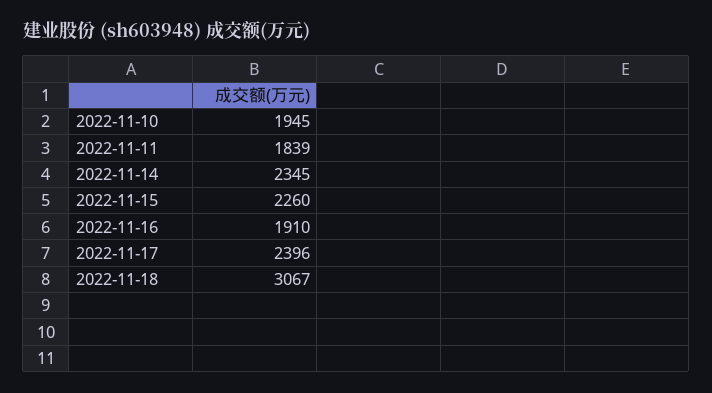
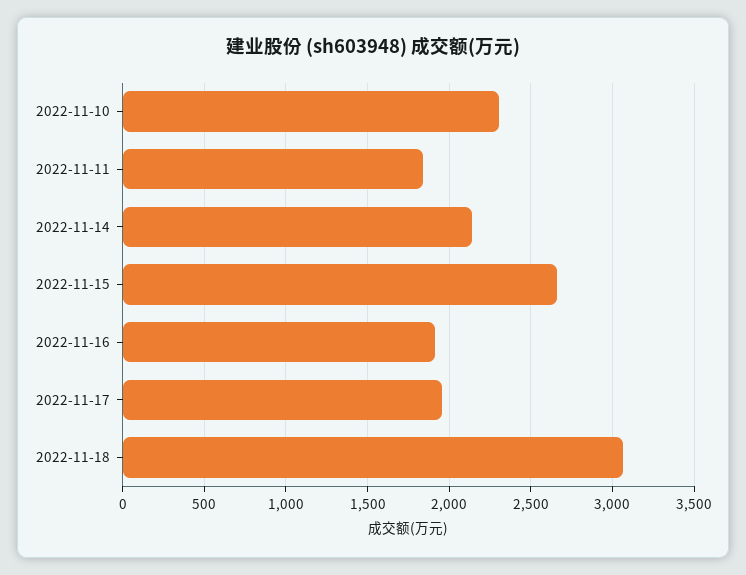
  {
-   "2022-11-10": 1945,
+   "2022-11-10": 2300,
    "2022-11-11": 1839,
-   "2022-11-14": 2345,
+   "2022-11-14": 2150,
-   "2022-11-15": 2260,
+   "2022-11-15": 2650,
    "2022-11-16": 1910,
-   "2022-11-17": 2396,
+   "2022-11-17": 1950,
    "2022-11-18": 3067
  }

